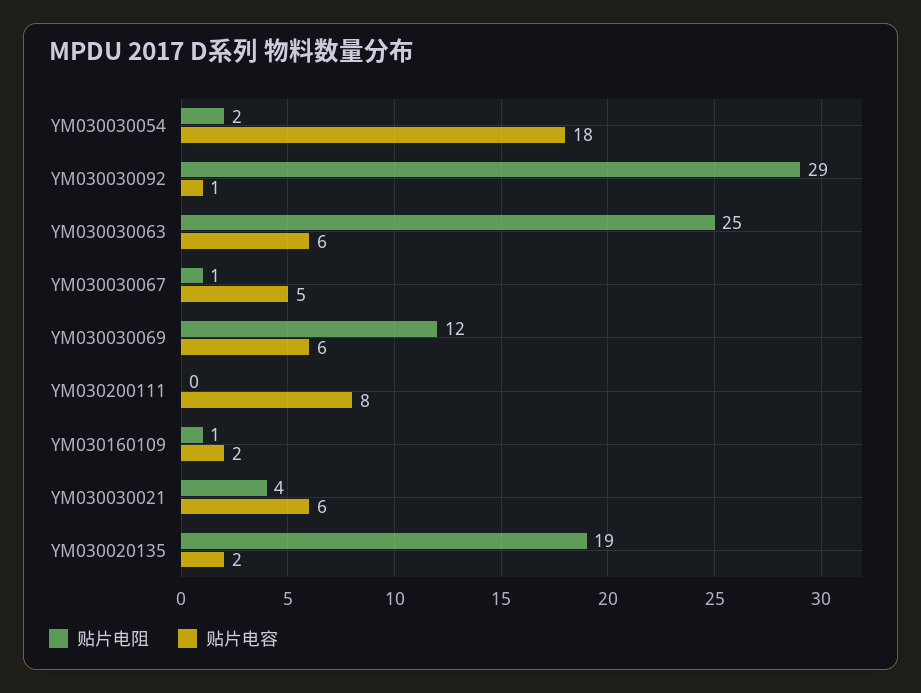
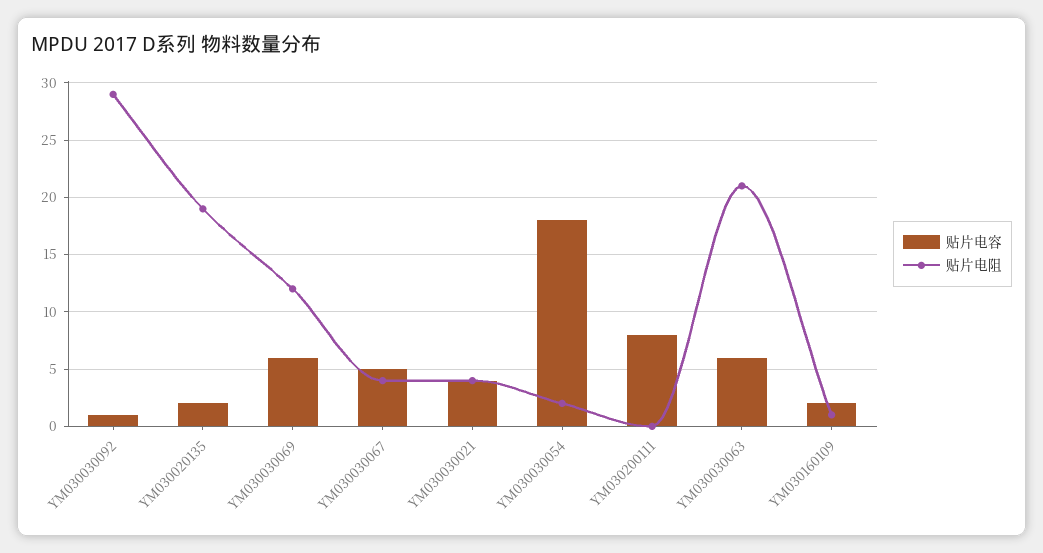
  {
    "贴片电阻": {
      "YM030030054": 2,
      "YM030030092": 29,
-     "YM030030063": 25,
+     "YM030030063": 21,
-     "YM030030067": 1,
+     "YM030030067": 4,
      "YM030030069": 12,
      "YM030200111": 0,
      "YM030160109": 1,
      "YM030030021": 4,
      "YM030020135": 19
    },
    "贴片电容": {
      "YM030030054": 18,
      "YM030030092": 1,
      "YM030030063": 6,
      "YM030030067": 5,
      "YM030030069": 6,
      "YM030200111": 8,
      "YM030160109": 2,
-     "YM030030021": 6,
+     "YM030030021": 4,
      "YM030020135": 2
    }
  }

